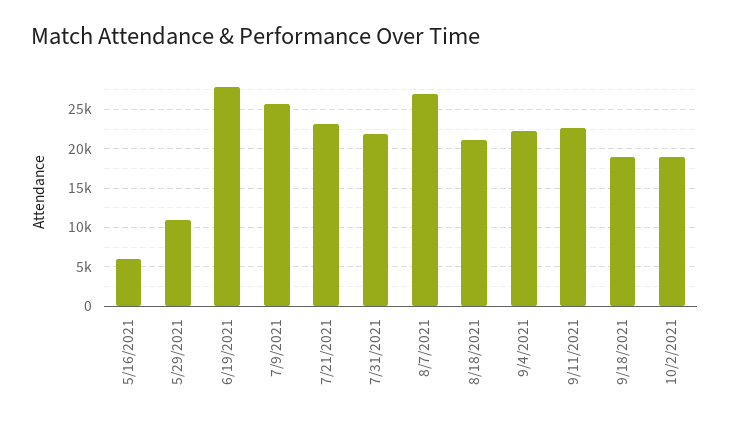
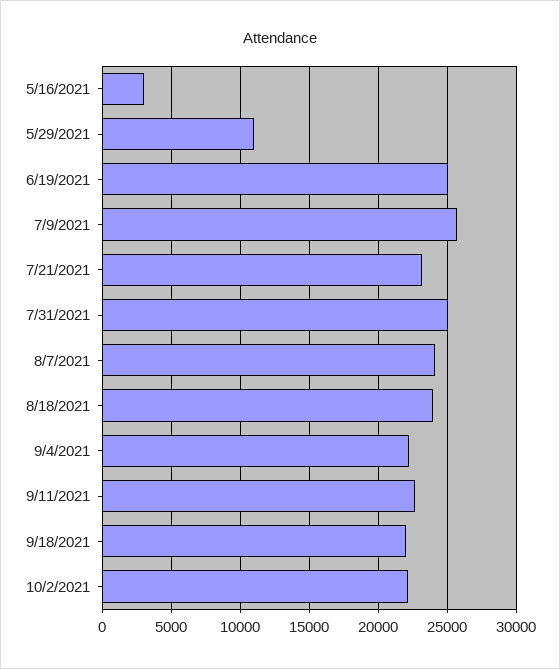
  {
-   "5/16/2021": 6000,
+   "5/16/2021": 3000,
    "5/29/2021": 11000,
-   "6/19/2021": 28000,
+   "6/19/2021": 25000,
    "7/9/2021": 25500,
    "7/21/2021": 23000,
-   "7/31/2021": 22000,
+   "7/31/2021": 25000,
-   "8/7/2021": 27000,
+   "8/7/2021": 24000,
-   "8/18/2021": 21000,
+   "8/18/2021": 24000,
    "9/4/2021": 22000,
    "9/11/2021": 22500,
-   "9/18/2021": 19000,
+   "9/18/2021": 22000,
-   "10/2/2021": 19000
+   "10/2/2021": 22000
  }

